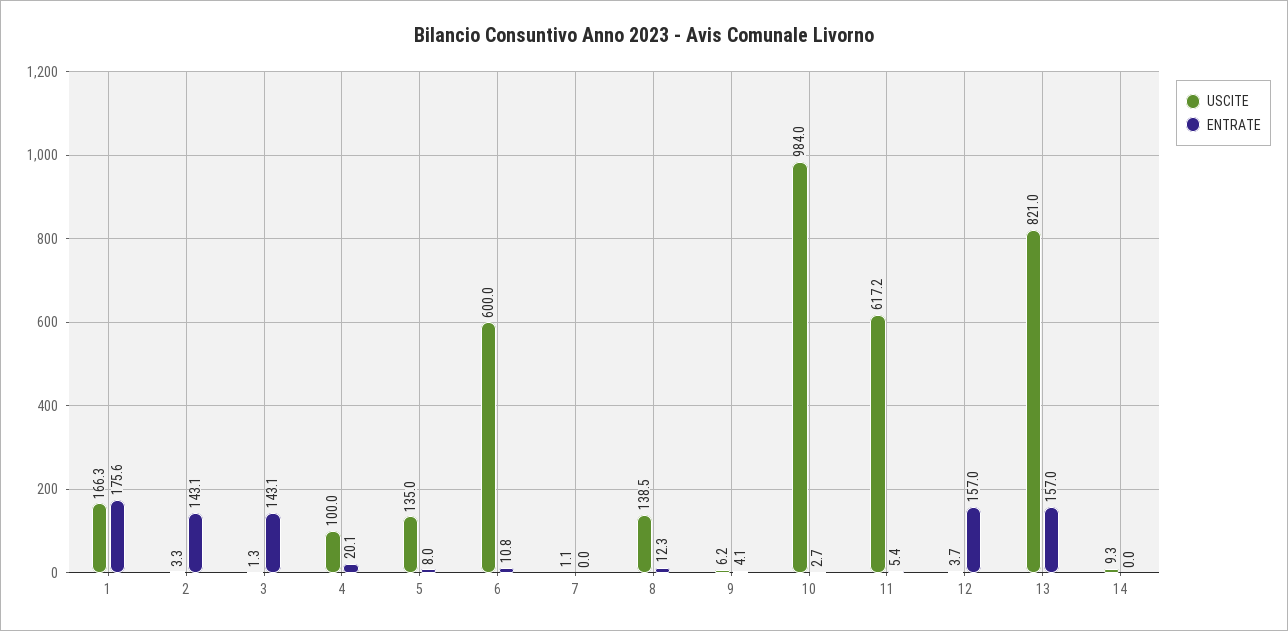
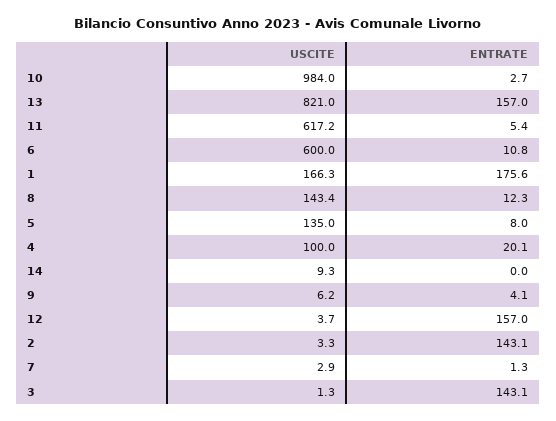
  {
    "USCITE": {
      "1": 166.3,
      "2": 3.3,
      "3": 1.3,
      "4": 100,
      "5": 135,
      "6": 600,
-     "7": 1.1,
+     "7": 2.9,
-     "8": 138.5,
+     "8": 143.4,
      "9": 6.2,
      "10": 984,
      "11": 617.2,
      "12": 3.7,
      "13": 821,
      "14": 9.3
    },
    "ENTRATE": {
      "1": 175.6,
      "2": 143.1,
      "3": 143.1,
      "4": 20.1,
      "5": 8,
      "6": 10.8,
-     "7": 0,
+     "7": 1.3,
      "8": 12.3,
      "9": 4.1,
      "10": 2.7,
      "11": 5.4,
      "12": 157,
      "13": 157,
      "14": 0
    }
  }

